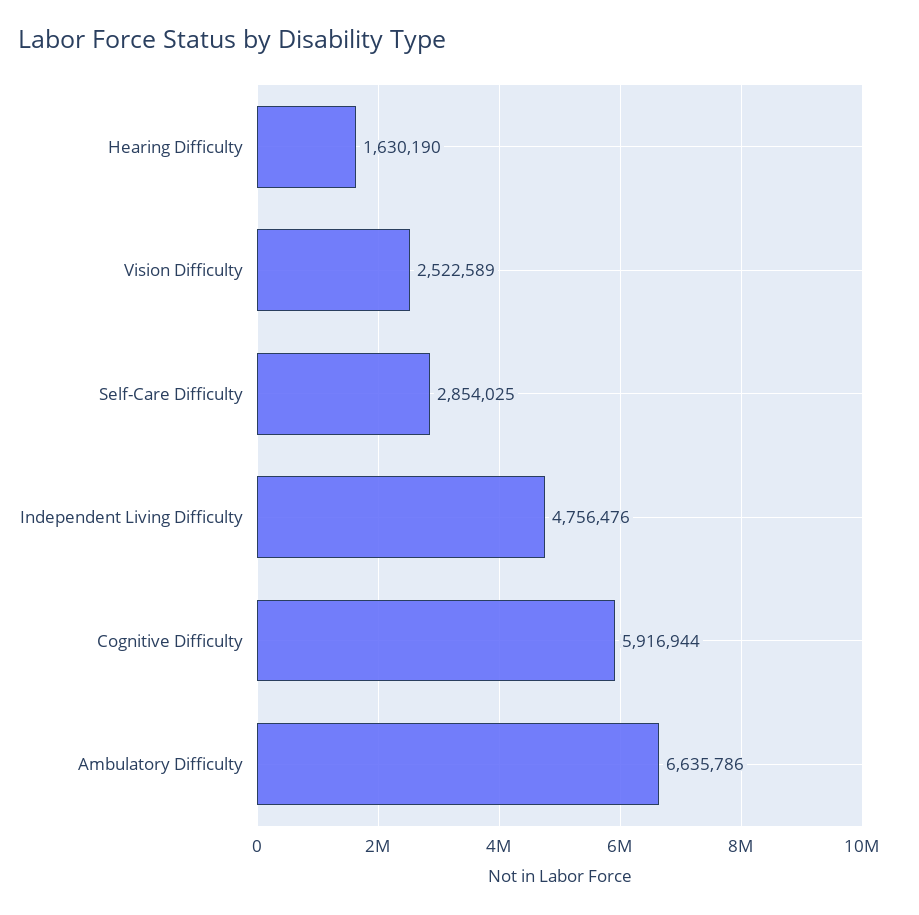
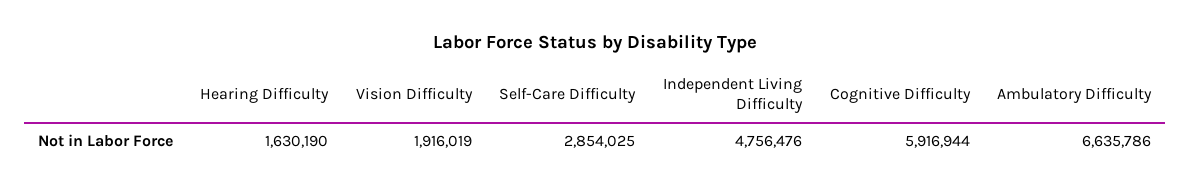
  {
    "Hearing Difficulty": 1630190,
-   "Vision Difficulty": 2522589,
+   "Vision Difficulty": 1916019,
    "Self-Care Difficulty": 2854025,
    "Independent Living Difficulty": 4756476,
    "Cognitive Difficulty": 5916944,
    "Ambulatory Difficulty": 6635786
  }

